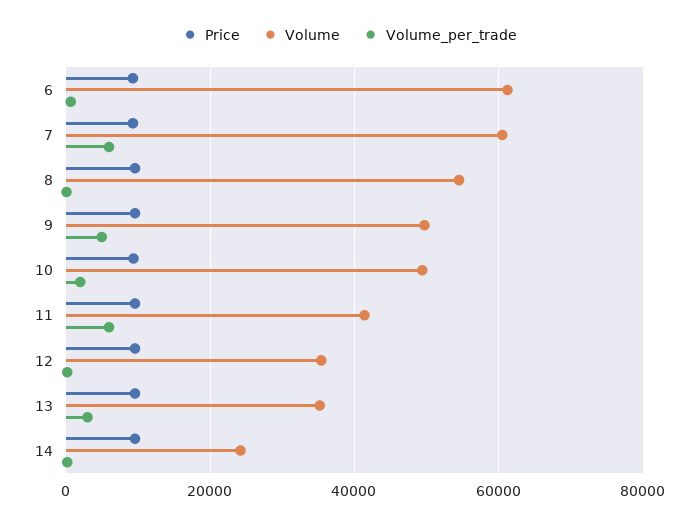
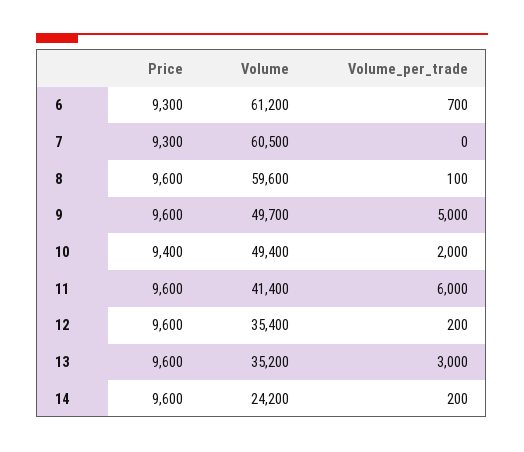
  {
    "Price": {
      "6": 9300,
      "7": 9300,
      "8": 9600,
      "9": 9600,
      "10": 9400,
      "11": 9600,
      "12": 9600,
      "13": 9600,
      "14": 9600
    },
    "Volume": {
      "6": 61200,
      "7": 60500,
-     "8": 54000,
+     "8": 59600,
      "9": 49700,
      "10": 49400,
      "11": 41400,
      "12": 35400,
      "13": 35200,
      "14": 24200
    },
    "Volume_per_trade": {
      "6": 700,
-     "7": 6000,
+     "7": 0,
      "8": 100,
      "9": 5000,
      "10": 2000,
      "11": 6000,
      "12": 200,
      "13": 3000,
      "14": 200
    }
  }

